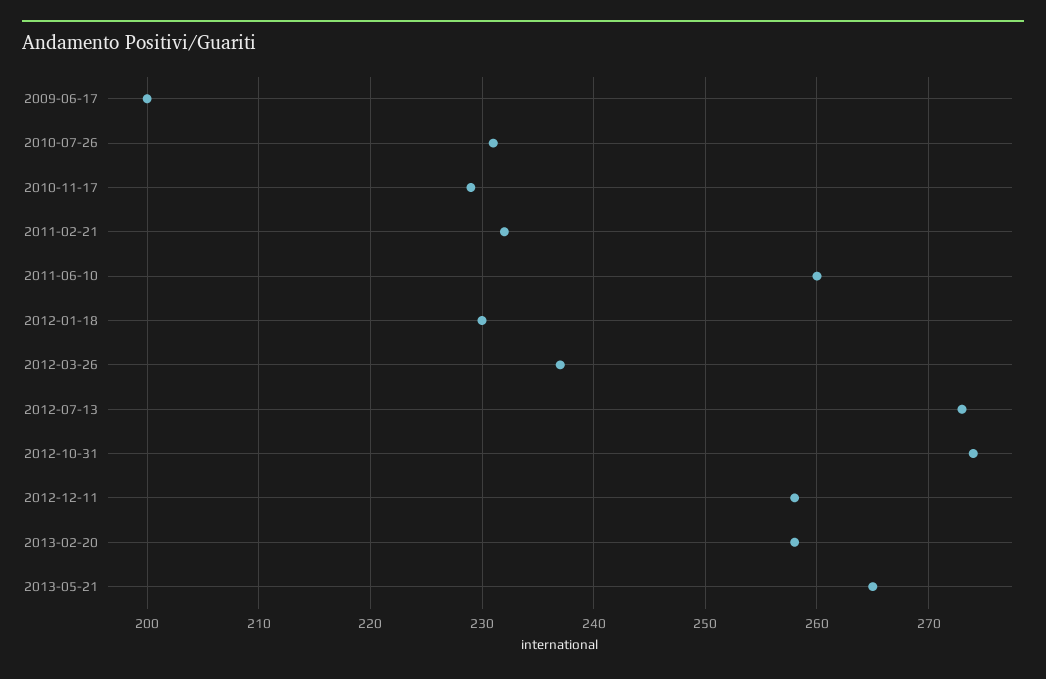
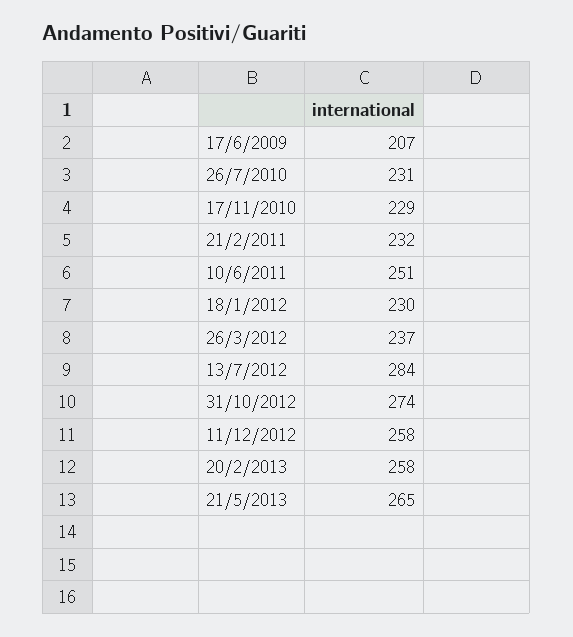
  {
-   "2009-06-17": 200,
+   "2009-06-17": 207,
    "2010-07-26": 231,
    "2010-11-17": 229,
    "2011-02-21": 232,
-   "2011-06-10": 260,
+   "2011-06-10": 251,
    "2012-01-18": 230,
    "2012-03-26": 237,
-   "2012-07-13": 273,
+   "2012-07-13": 284,
    "2012-10-31": 274,
    "2012-12-11": 258,
    "2013-02-20": 258,
    "2013-05-21": 265
  }

